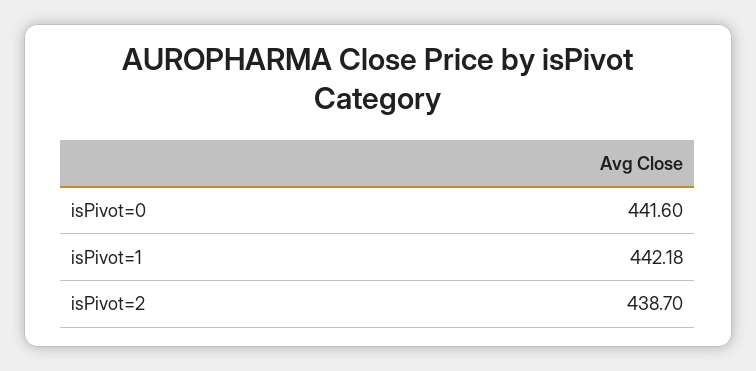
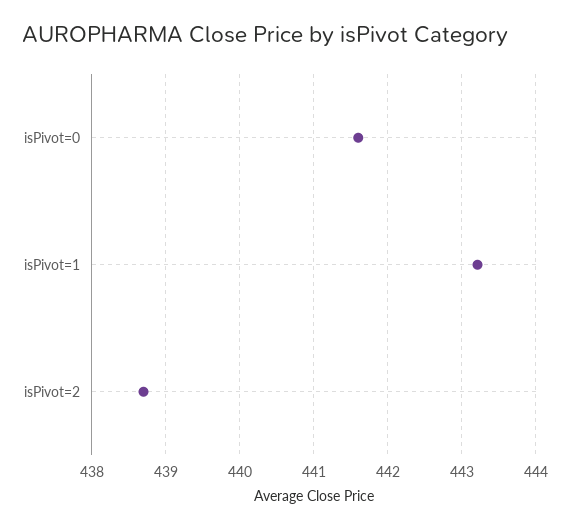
  {
    "isPivot=0": 441.6,
-   "isPivot=1": 442.18,
+   "isPivot=1": 443.2,
    "isPivot=2": 438.7
  }

